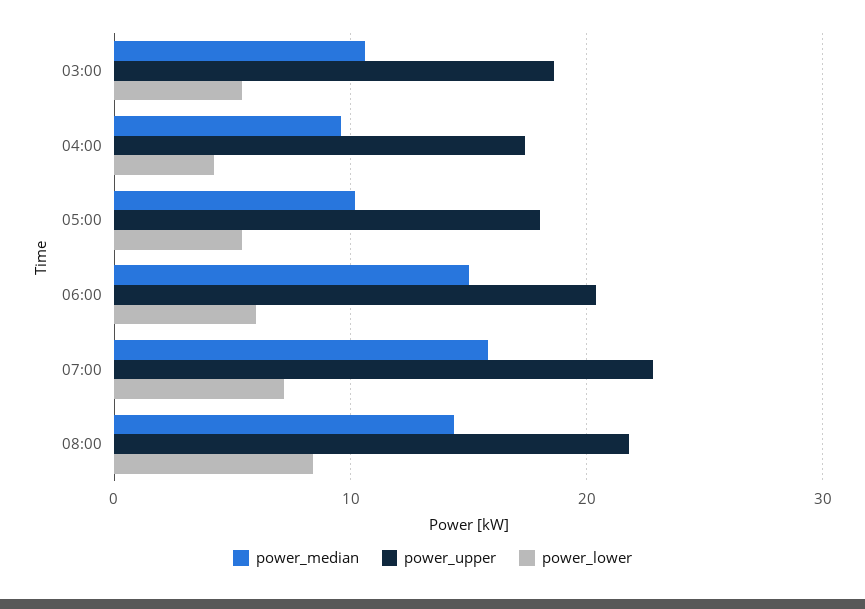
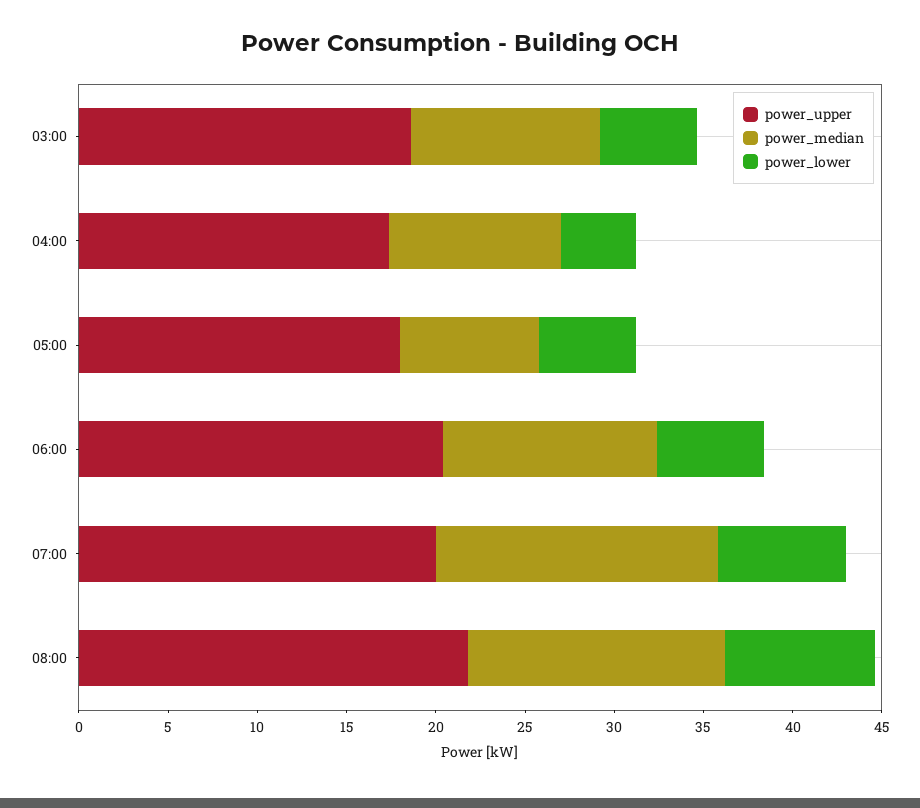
  {
    "power_median": {
      "03:00": 11,
      "04:00": 10,
-     "05:00": 10,
+     "05:00": 8,
-     "06:00": 15,
+     "06:00": 12,
      "07:00": 16,
      "08:00": 14
    },
    "power_upper": {
      "03:00": 19,
      "04:00": 17,
      "05:00": 18,
      "06:00": 20,
-     "07:00": 23,
+     "07:00": 20,
      "08:00": 22
    },
    "power_lower": {
      "03:00": 5,
      "04:00": 4,
      "05:00": 5,
      "06:00": 6,
      "07:00": 7,
      "08:00": 8
    }
  }

